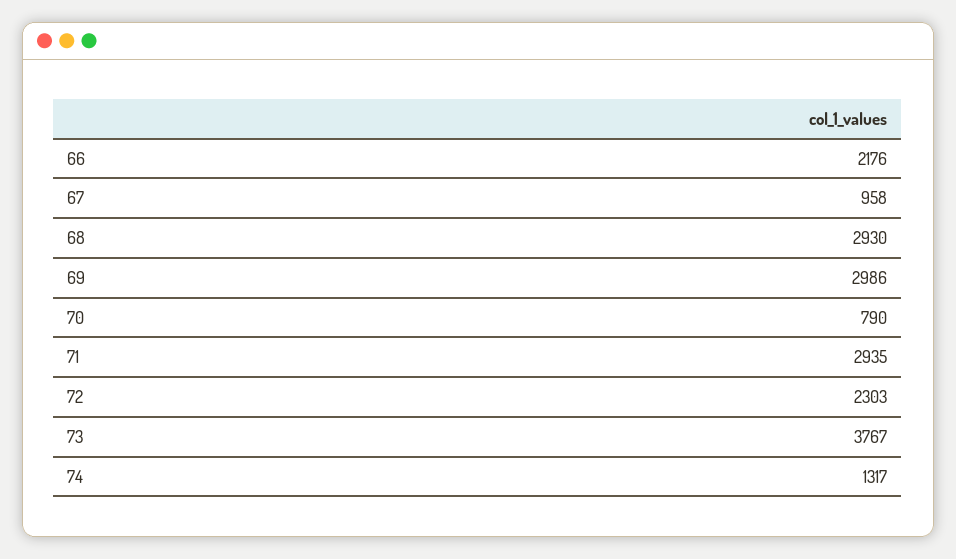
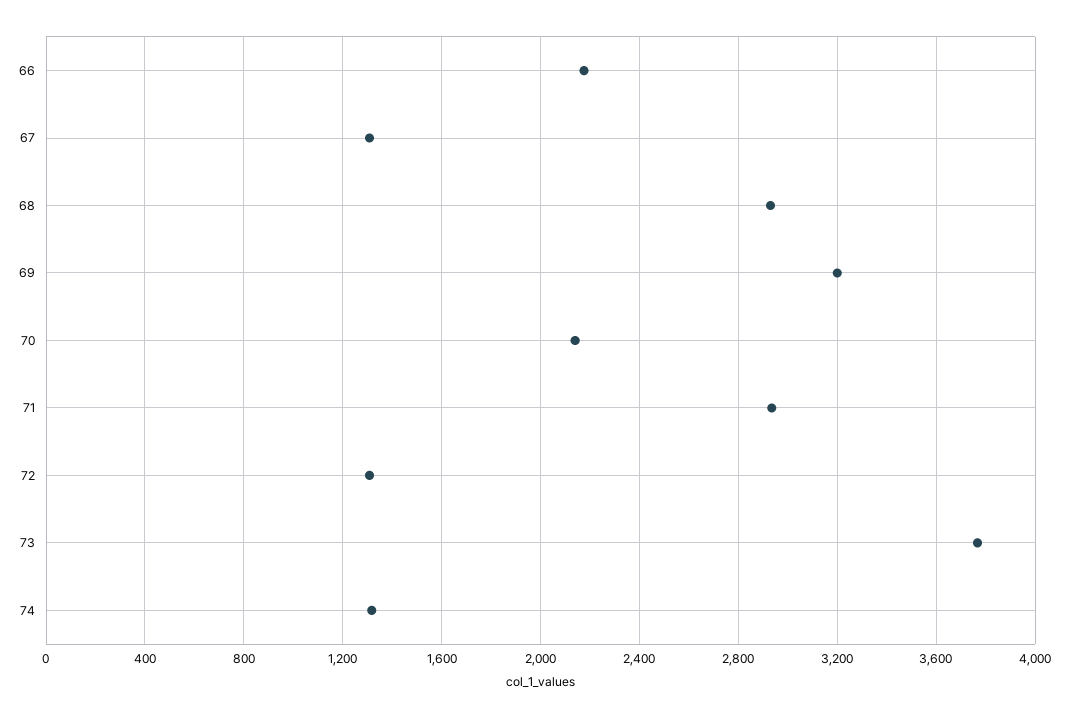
  {
    "66": 2176,
-   "67": 958,
+   "67": 1300,
    "68": 2930,
-   "69": 2986,
+   "69": 3200,
-   "70": 790,
+   "70": 2150,
    "71": 2935,
-   "72": 2303,
+   "72": 1300,
    "73": 3767,
    "74": 1317
  }

